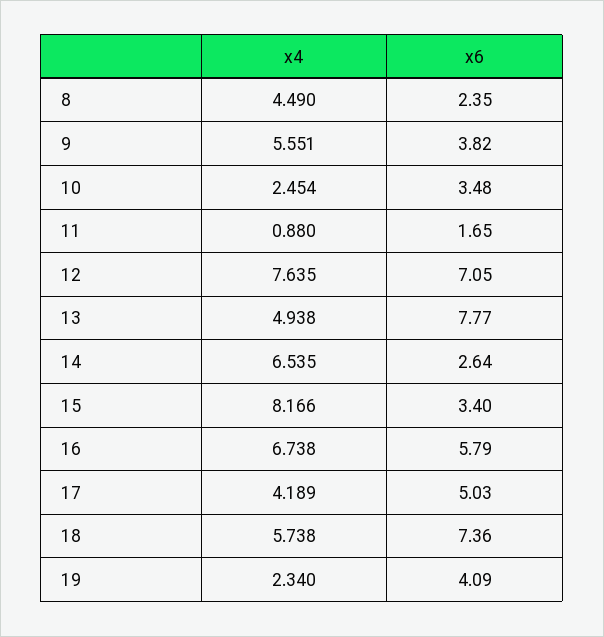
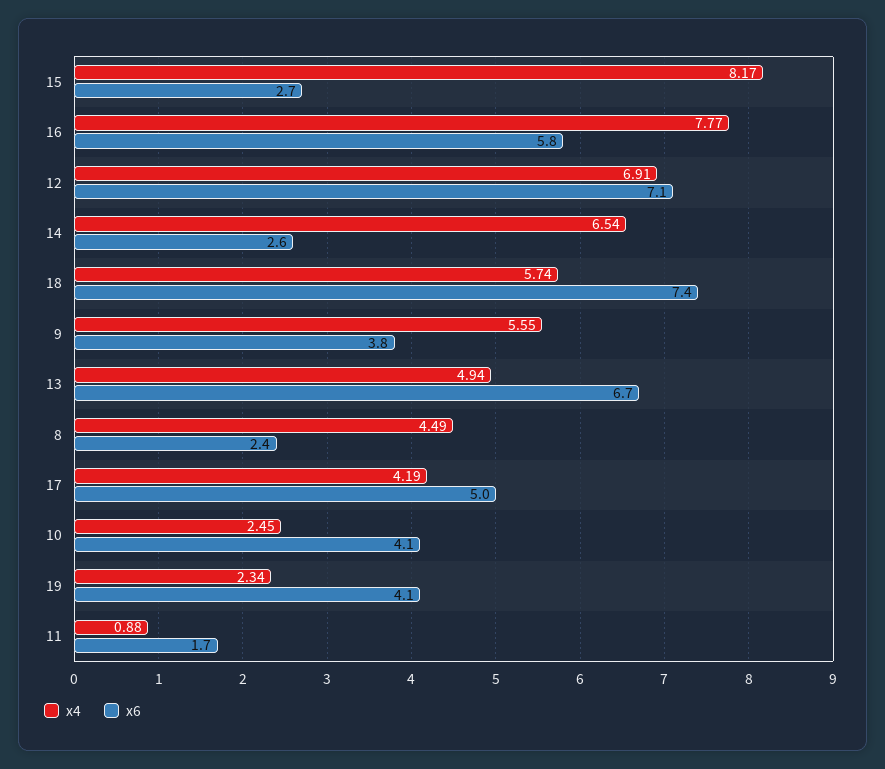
  {
    "x4": {
      "8": 4.49,
      "9": 5.551,
      "10": 2.454,
      "11": 0.88,
-     "12": 7.635,
+     "12": 6.91,
      "13": 4.938,
      "14": 6.535,
      "15": 8.166,
-     "16": 6.738,
+     "16": 7.77,
      "17": 4.189,
      "18": 5.738,
      "19": 2.34
    },
    "x6": {
      "8": 2.35,
      "9": 3.82,
-     "10": 3.48,
+     "10": 4.1,
      "11": 1.65,
      "12": 7.05,
-     "13": 7.77,
+     "13": 6.7,
      "14": 2.64,
-     "15": 3.4,
+     "15": 2.7,
      "16": 5.79,
      "17": 5.03,
      "18": 7.36,
      "19": 4.09
    }
  }

